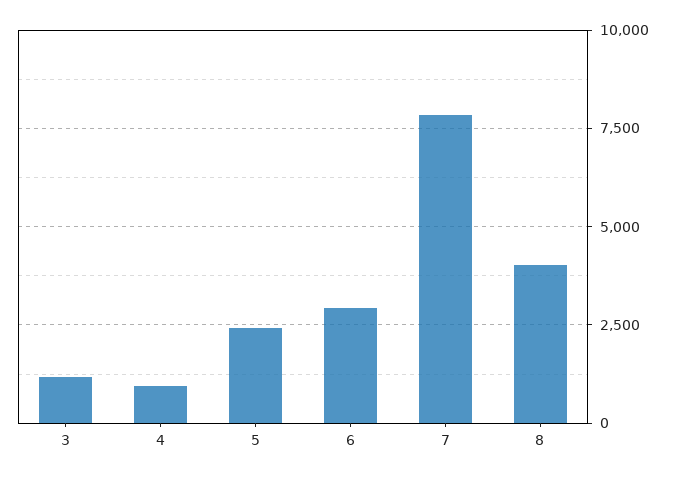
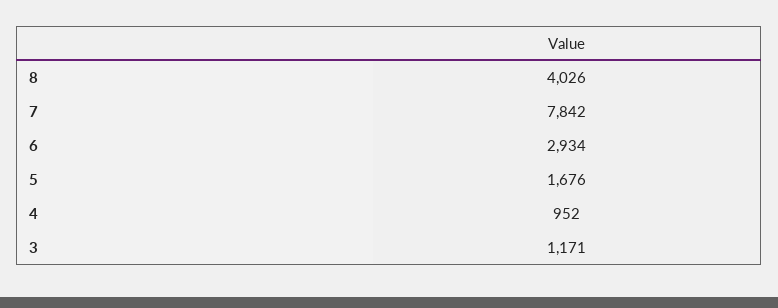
  {
    "3": 1171,
    "4": 952,
-   "5": 2500,
+   "5": 1676,
    "6": 2934,
    "7": 7842,
    "8": 4026
  }

